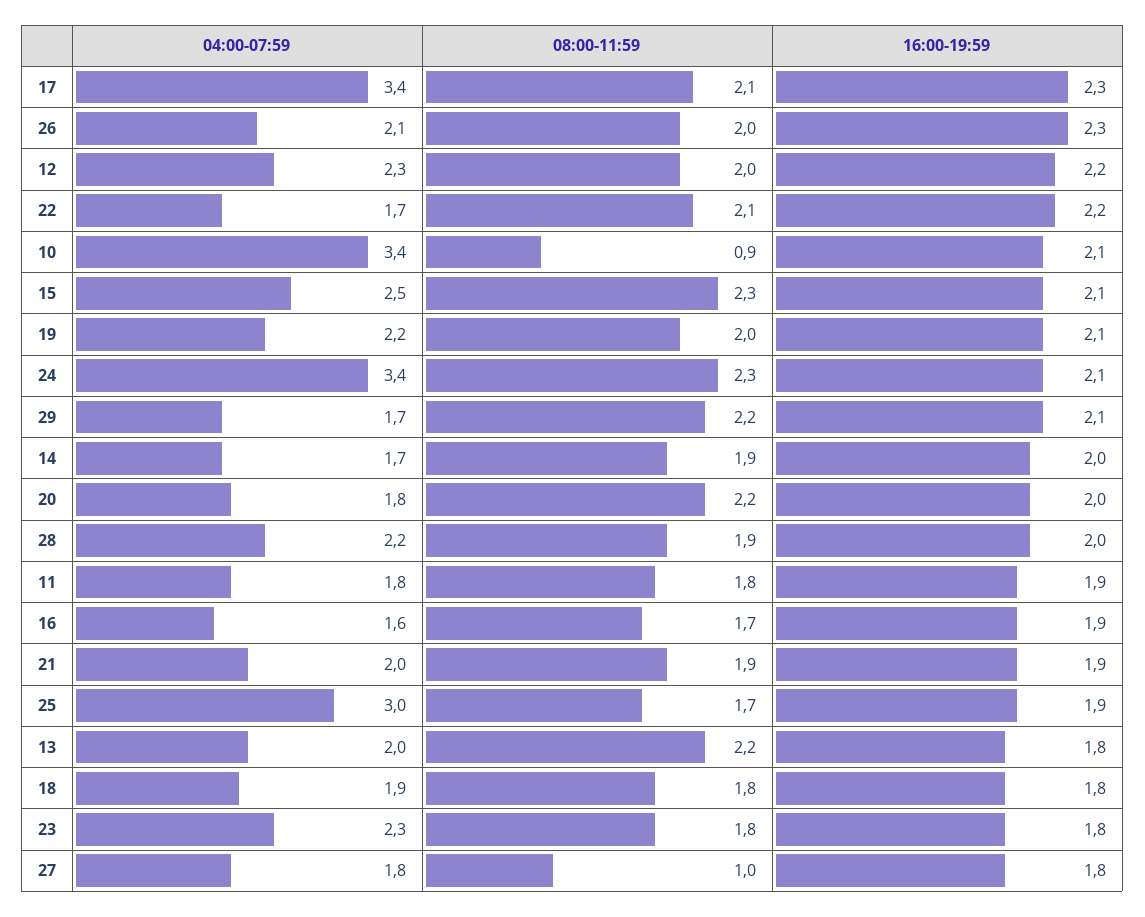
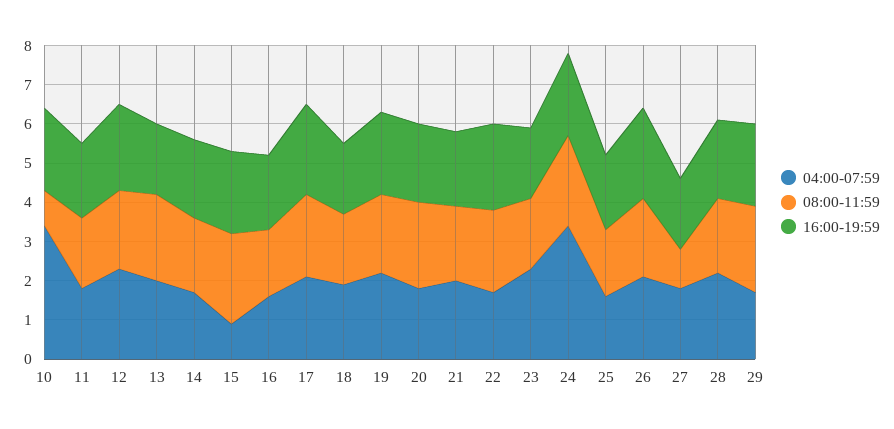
  {
    "04:00-07:59": {
-     "17": 3.4,
+     "17": 2,
      "26": 2.1,
      "12": 2.3,
      "22": 1.7,
      "10": 3.4,
-     "15": 2.5,
+     "15": 1,
      "19": 2.2,
      "24": 3.4,
      "29": 1.7,
      "14": 1.7,
      "20": 1.8,
      "28": 2.2,
      "11": 1.8,
      "16": 1.6,
      "21": 2,
-     "25": 3,
+     "25": 1.5,
      "13": 2,
      "18": 1.9,
      "23": 2.3,
      "27": 1.8
    },
    "08:00-11:59": {
      "17": 2.1,
      "26": 2,
      "12": 2,
      "22": 2.1,
      "10": 0.9,
      "15": 2.3,
      "19": 2,
      "24": 2.3,
      "29": 2.2,
      "14": 1.9,
      "20": 2.2,
      "28": 1.9,
      "11": 1.8,
      "16": 1.7,
      "21": 1.9,
      "25": 1.7,
      "13": 2.2,
      "18": 1.8,
      "23": 1.8,
      "27": 1
    },
    "16:00-19:59": {
      "17": 2.3,
      "26": 2.3,
      "12": 2.2,
      "22": 2.2,
      "10": 2.1,
      "15": 2.1,
      "19": 2.1,
      "24": 2.1,
      "29": 2.1,
      "14": 2,
      "20": 2,
      "28": 2,
      "11": 1.9,
      "16": 1.9,
      "21": 1.9,
      "25": 1.9,
      "13": 1.8,
      "18": 1.8,
      "23": 1.8,
      "27": 1.8
    }
  }

